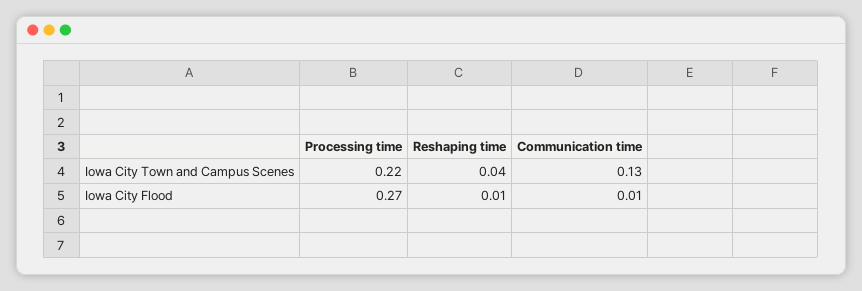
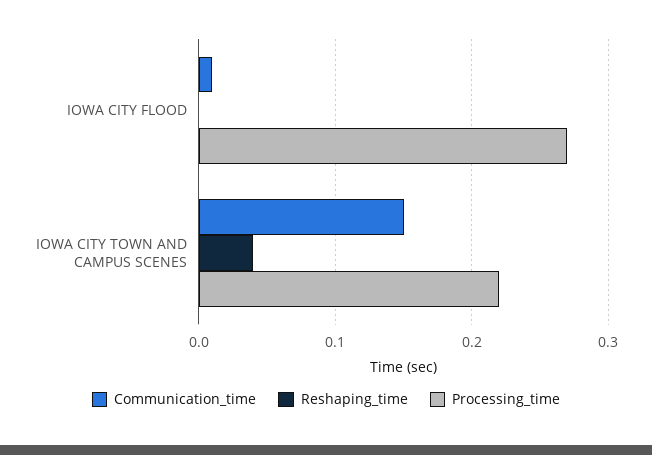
  {
    "Processing time": {
      "Iowa City Town and Campus Scenes": 0.22,
      "Iowa City Flood": 0.27
    },
    "Reshaping time": {
      "Iowa City Town and Campus Scenes": 0.04,
-     "Iowa City Flood": 0.01
+     "Iowa City Flood": 0
    },
    "Communication time": {
-     "Iowa City Town and Campus Scenes": 0.13,
+     "Iowa City Town and Campus Scenes": 0.15,
      "Iowa City Flood": 0.01
    }
  }

